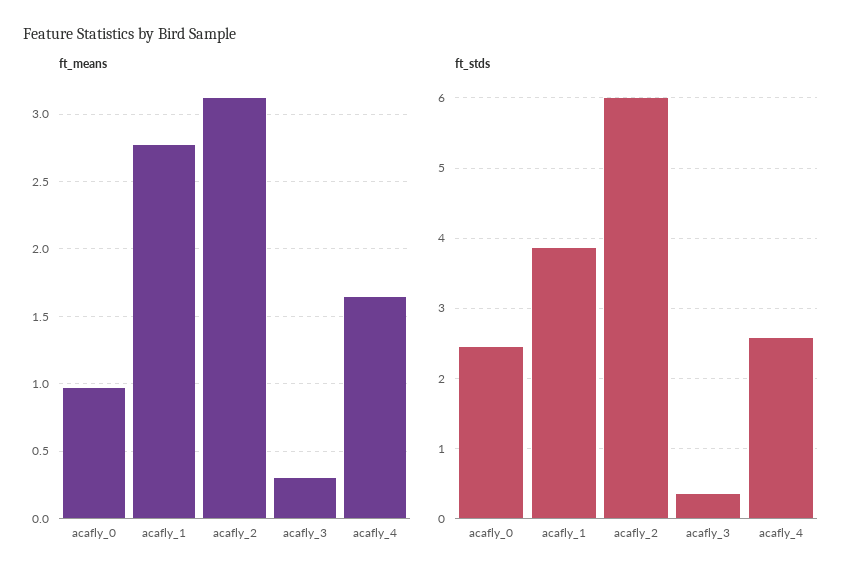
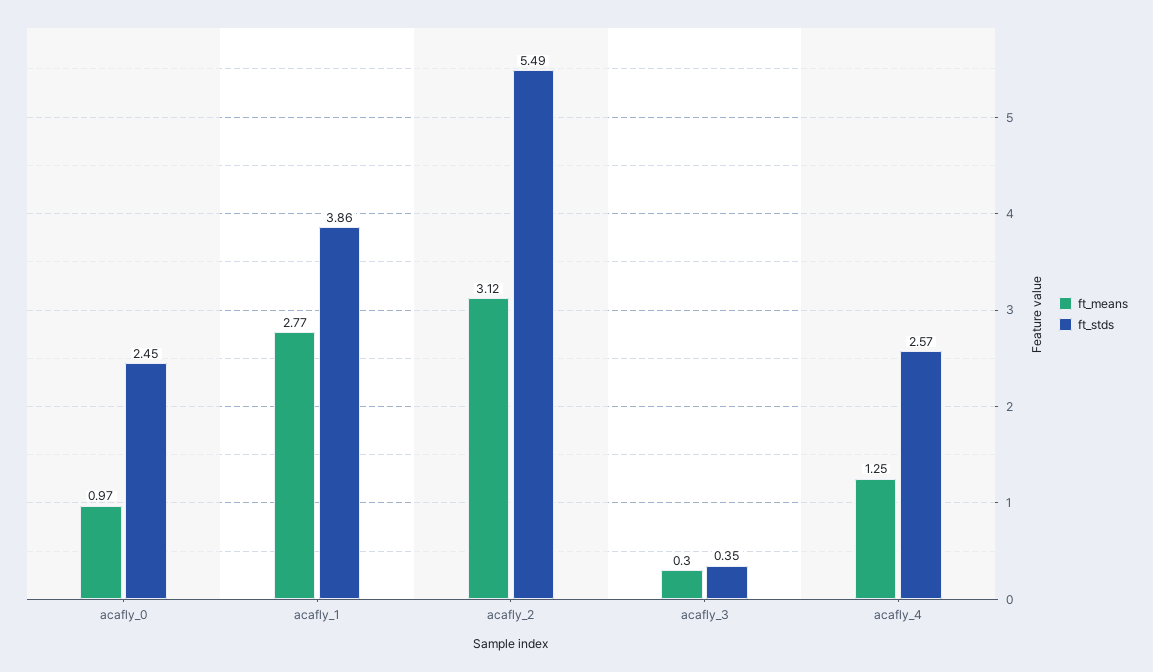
  {
    "ft_means": {
      "acafly_0": 0.97,
      "acafly_1": 2.77,
      "acafly_2": 3.12,
      "acafly_3": 0.3,
-     "acafly_4": 1.65
+     "acafly_4": 1.25
    },
    "ft_stds": {
      "acafly_0": 2.45,
      "acafly_1": 3.86,
-     "acafly_2": 6,
+     "acafly_2": 5.49,
      "acafly_3": 0.35,
      "acafly_4": 2.57
    }
  }

